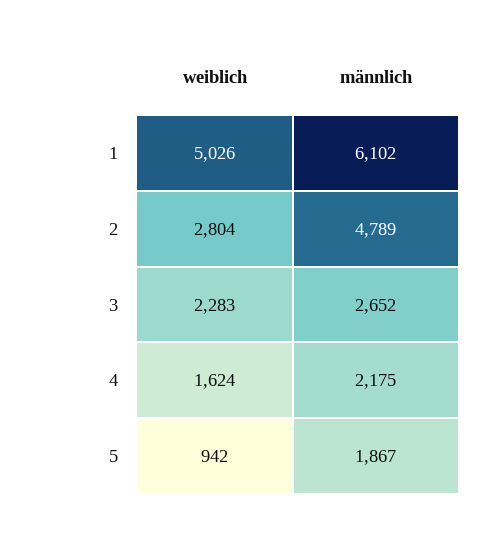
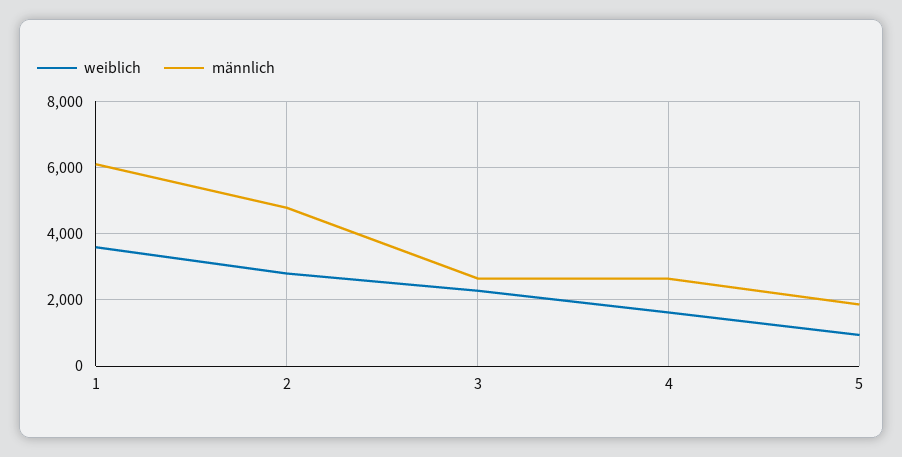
  {
    "weiblich": {
-     "1": 5026,
+     "1": 3600,
      "2": 2804,
      "3": 2283,
      "4": 1624,
      "5": 942
    },
    "männlich": {
      "1": 6102,
      "2": 4789,
      "3": 2652,
-     "4": 2175,
+     "4": 2600,
      "5": 1867
    }
  }

